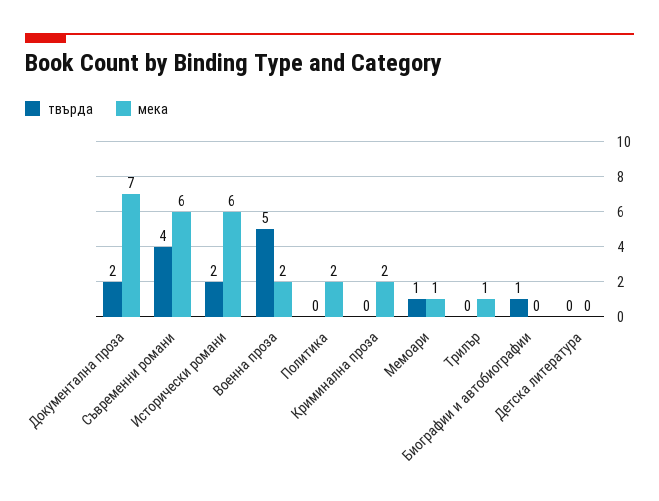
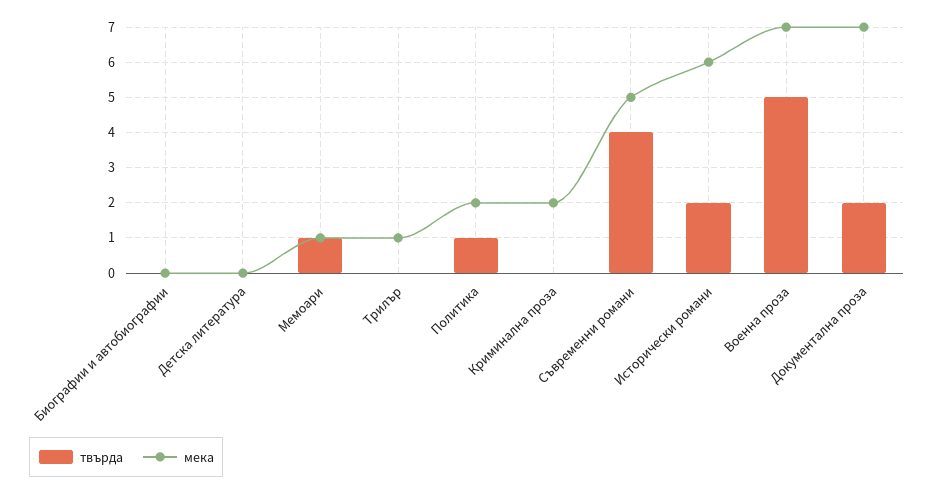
  {
    "твърда": {
      "Документална проза": 2,
      "Съвременни романи": 4,
      "Исторически романи": 2,
      "Военна проза": 5,
-     "Политика": 0,
+     "Политика": 1,
      "Криминална проза": 0,
      "Мемоари": 1,
      "Трилър": 0,
-     "Биографии и автобиографии": 1,
+     "Биографии и автобиографии": 0,
      "Детска литература": 0
    },
    "мека": {
      "Документална проза": 7,
-     "Съвременни романи": 6,
+     "Съвременни романи": 5,
      "Исторически романи": 6,
-     "Военна проза": 2,
+     "Военна проза": 7,
      "Политика": 2,
      "Криминална проза": 2,
      "Мемоари": 1,
      "Трилър": 1,
      "Биографии и автобиографии": 0,
      "Детска литература": 0
    }
  }

